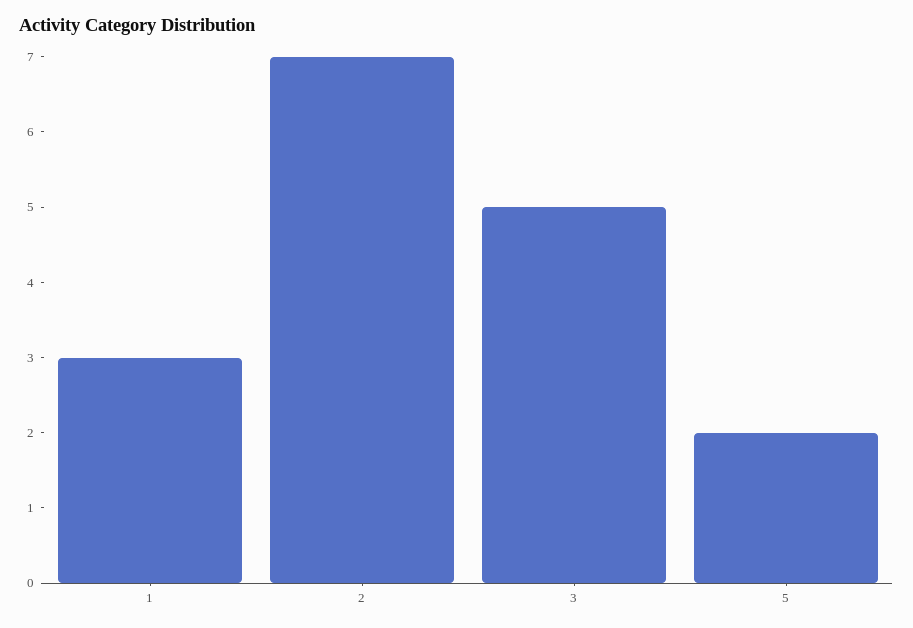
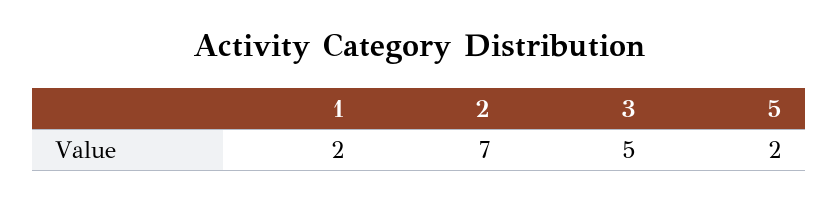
  {
-   "1": 3,
+   "1": 2,
    "2": 7,
    "3": 5,
    "5": 2
  }

